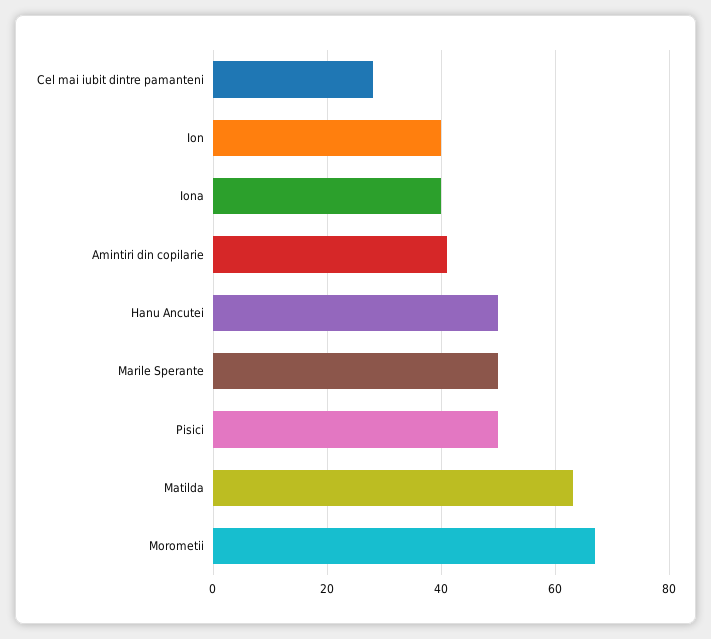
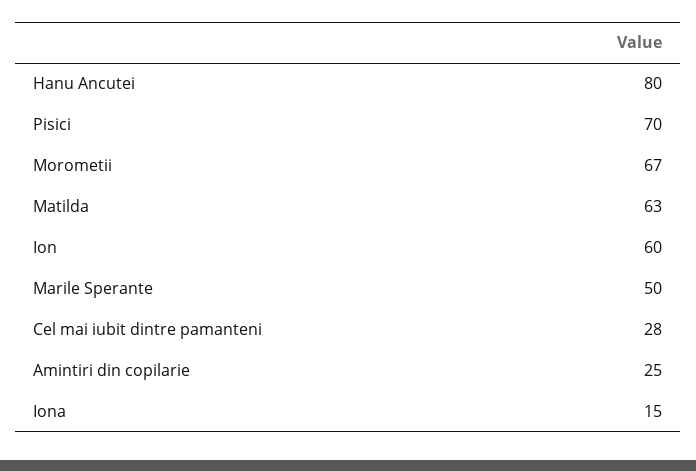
  {
    "Cel mai iubit dintre pamanteni": 28,
-   "Ion": 40,
+   "Ion": 60,
-   "Iona": 40,
+   "Iona": 15,
-   "Amintiri din copilarie": 40,
+   "Amintiri din copilarie": 25,
-   "Hanu Ancutei": 50,
+   "Hanu Ancutei": 80,
    "Marile Sperante": 50,
-   "Pisici": 50,
+   "Pisici": 70,
    "Matilda": 63,
    "Morometii": 67
  }

